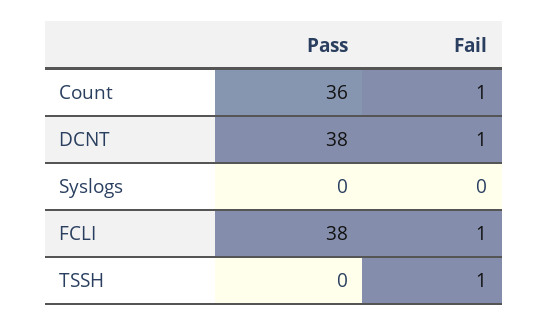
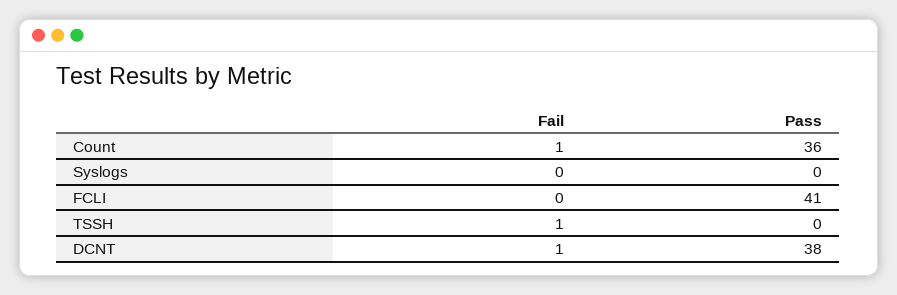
  {
    "Pass": {
      "Count": 36,
      "DCNT": 38,
      "Syslogs": 0,
-     "FCLI": 38,
+     "FCLI": 41,
      "TSSH": 0
    },
    "Fail": {
      "Count": 1,
      "DCNT": 1,
      "Syslogs": 0,
-     "FCLI": 1,
+     "FCLI": 0,
      "TSSH": 1
    }
  }

